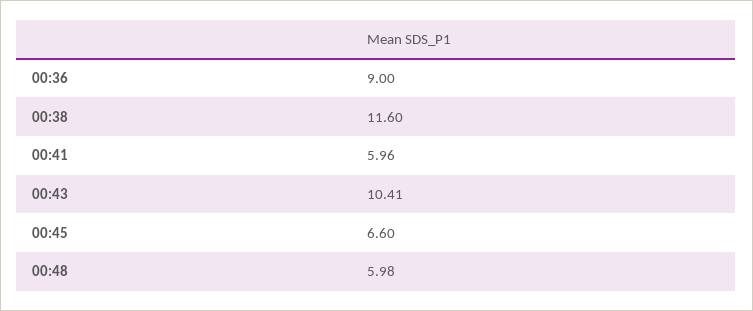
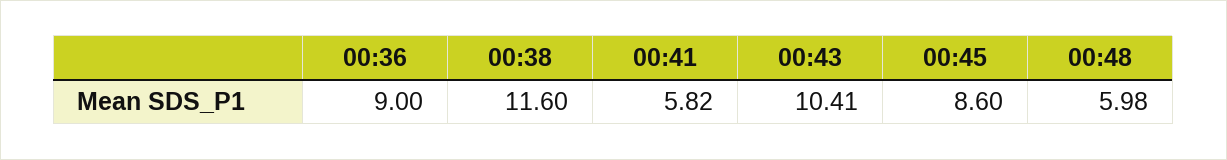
  {
    "00:36": 9,
    "00:38": 11.6,
-   "00:41": 5.96,
+   "00:41": 5.82,
    "00:43": 10.41,
-   "00:45": 6.6,
+   "00:45": 8.6,
    "00:48": 5.98
  }

